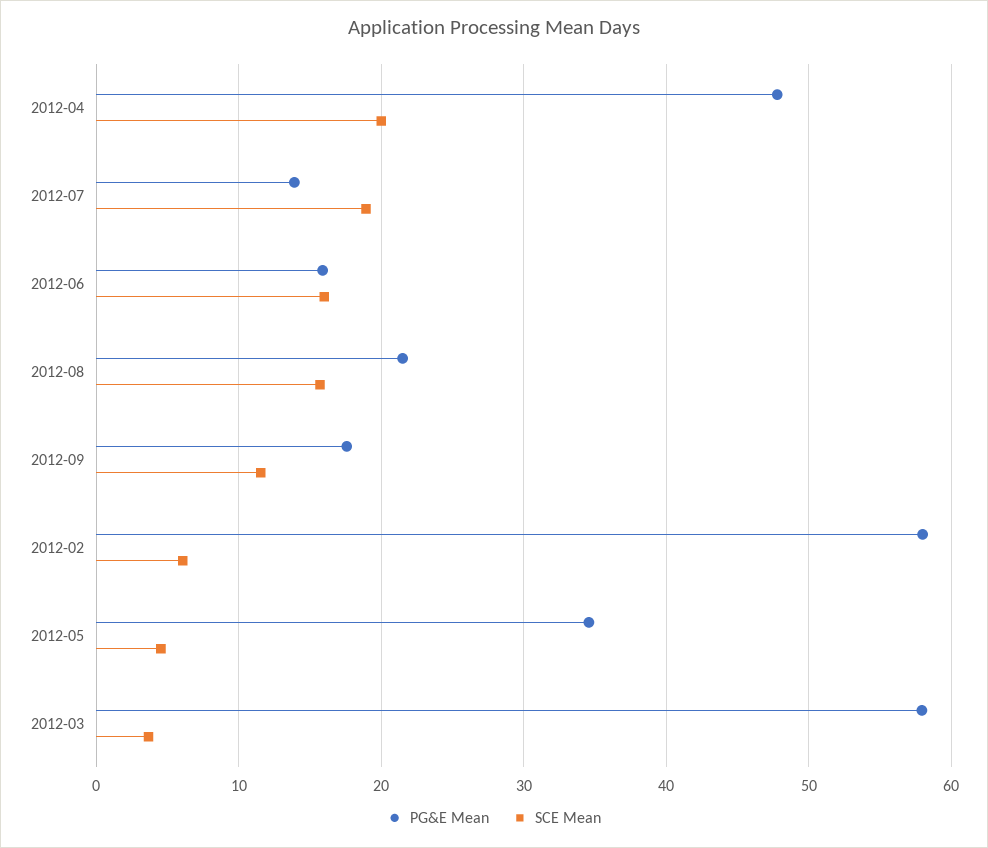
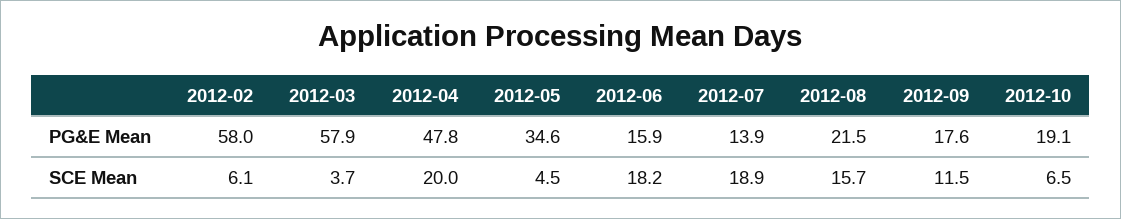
  {
    "PG&E Mean": {
      "2012-04": 47.8,
      "2012-07": 13.9,
      "2012-06": 15.9,
      "2012-08": 21.5,
      "2012-09": 17.6,
      "2012-02": 58,
      "2012-05": 34.6,
-     "2012-03": 57.9
+     "2012-03": 57.9,
+     "2012-10": 19.1
    },
    "SCE Mean": {
      "2012-04": 20,
      "2012-07": 18.9,
-     "2012-06": 16,
+     "2012-06": 18.2,
      "2012-08": 15.7,
      "2012-09": 11.5,
      "2012-02": 6.1,
      "2012-05": 4.5,
-     "2012-03": 3.7
+     "2012-03": 3.7,
+     "2012-10": 6.5
    }
  }

